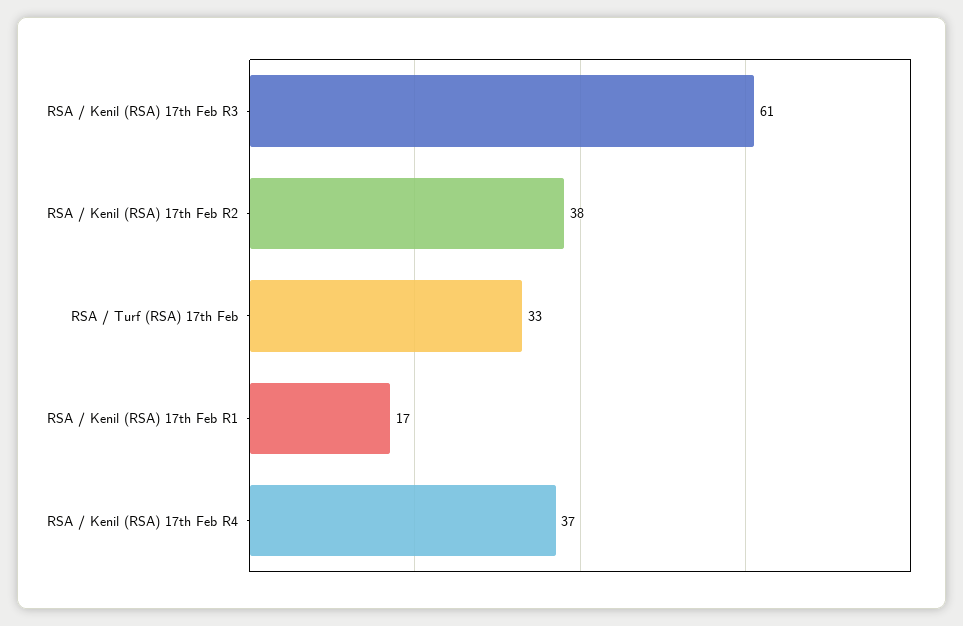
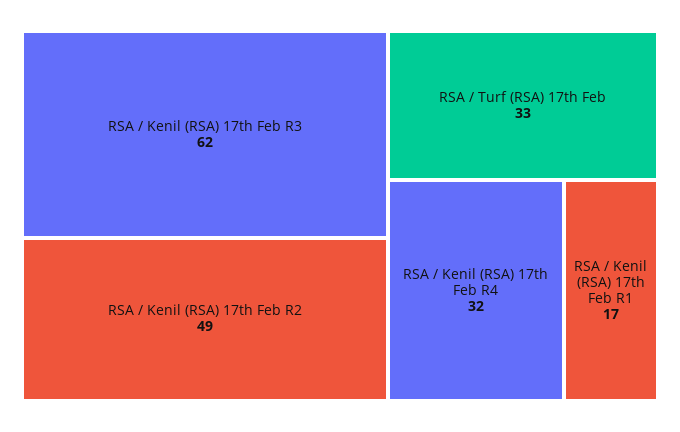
  {
-   "RSA / Kenil (RSA) 17th Feb R3": 61,
+   "RSA / Kenil (RSA) 17th Feb R3": 62,
-   "RSA / Kenil (RSA) 17th Feb R2": 38,
+   "RSA / Kenil (RSA) 17th Feb R2": 49,
    "RSA / Turf (RSA) 17th Feb": 33,
    "RSA / Kenil (RSA) 17th Feb R1": 17,
-   "RSA / Kenil (RSA) 17th Feb R4": 37
+   "RSA / Kenil (RSA) 17th Feb R4": 32
  }

